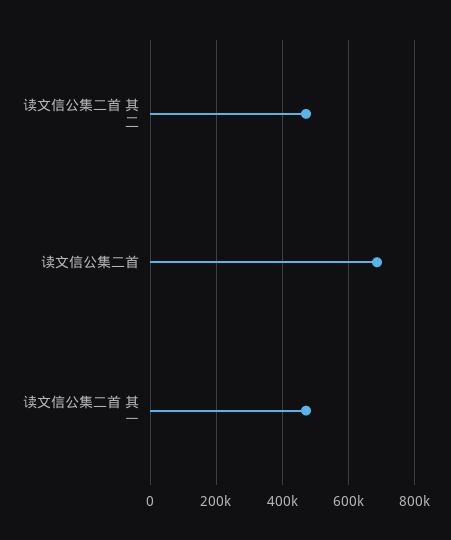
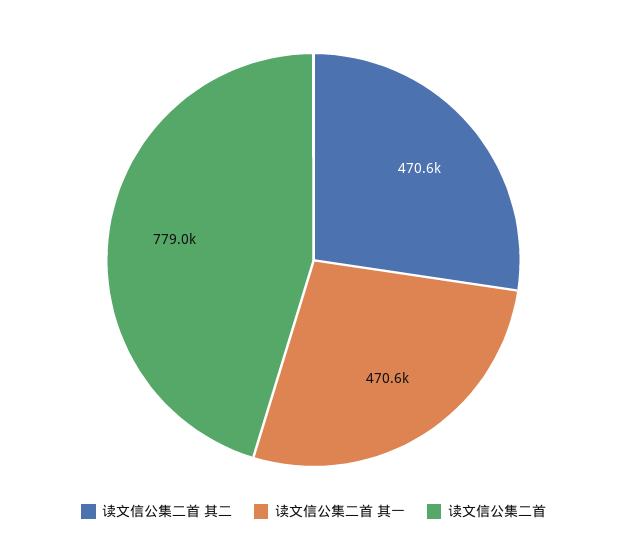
  {
    "读文信公集二首 其二": 470600,
-   "读文信公集二首": 680000,
+   "读文信公集二首": 779000,
    "读文信公集二首 其一": 470600
  }

